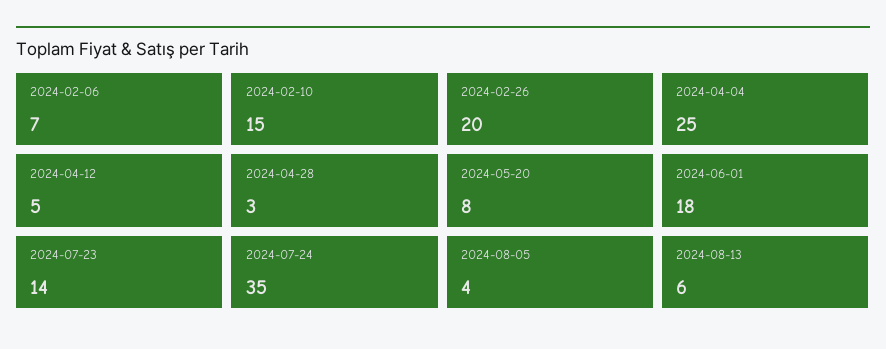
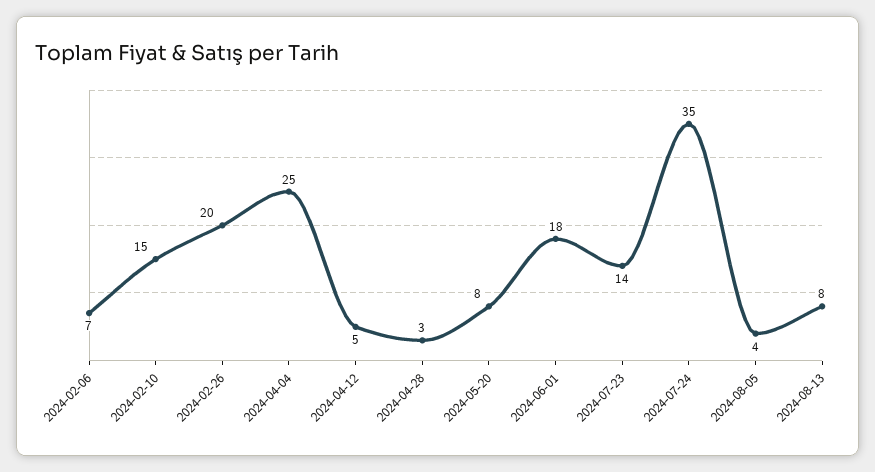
  {
    "2024-02-06": 7,
    "2024-02-10": 15,
    "2024-02-26": 20,
    "2024-04-04": 25,
    "2024-04-12": 5,
    "2024-04-28": 3,
    "2024-05-20": 8,
    "2024-06-01": 18,
    "2024-07-23": 14,
    "2024-07-24": 35,
    "2024-08-05": 4,
-   "2024-08-13": 6
+   "2024-08-13": 8
  }

